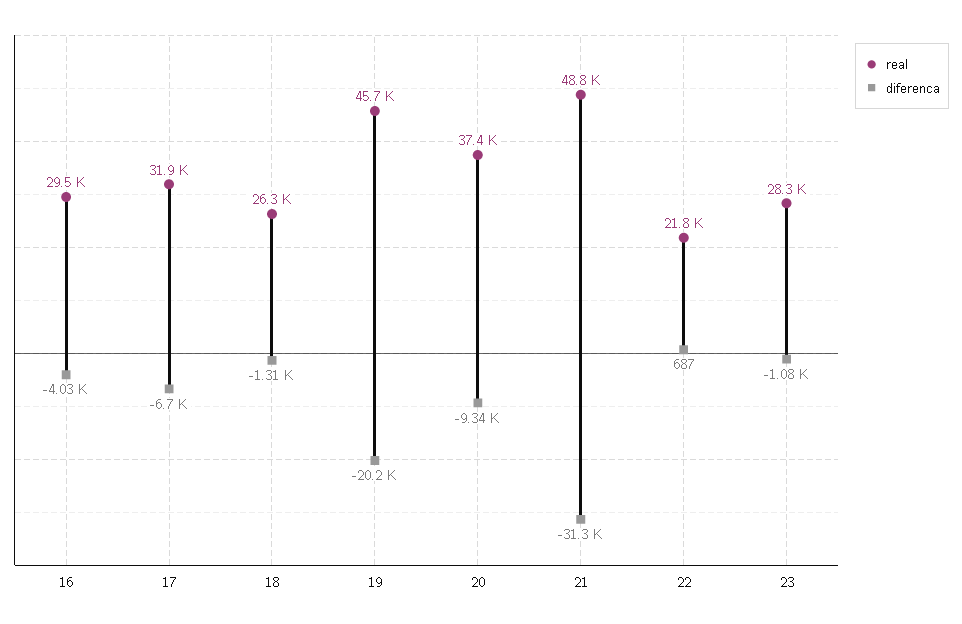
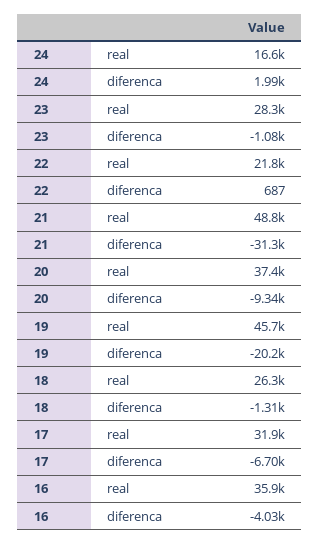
  {
    "real": {
-     "16": 29500,
+     "16": 35900,
      "17": 31900,
      "18": 26300,
      "19": 45700,
      "20": 37400,
      "21": 48800,
      "22": 21800,
-     "23": 28300
+     "23": 28300,
+     "24": 16600
    },
    "diferenca": {
      "16": -4030,
      "17": -6700,
      "18": -1310,
      "19": -20200,
      "20": -9340,
      "21": -31300,
      "22": 687,
-     "23": -1080
+     "23": -1080,
+     "24": 1990
    }
  }

